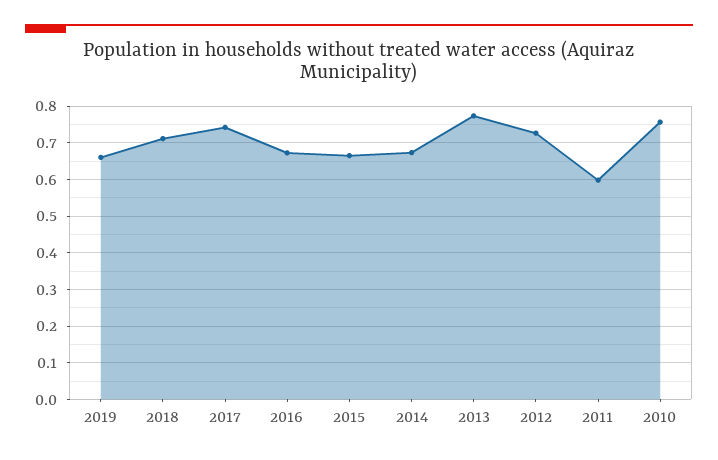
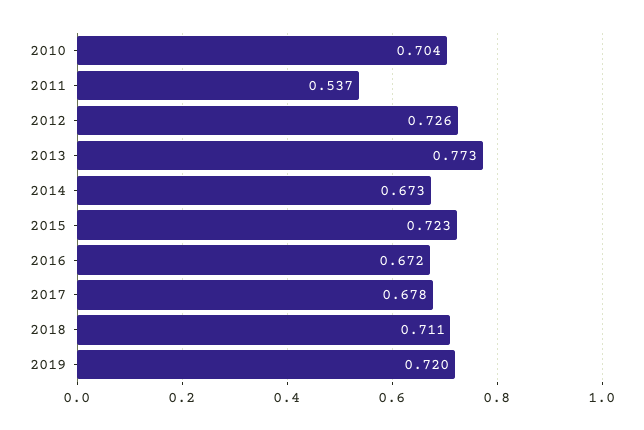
  {
-   "2019": 0.66,
+   "2019": 0.72,
    "2018": 0.711,
-   "2017": 0.74,
+   "2017": 0.678,
    "2016": 0.672,
-   "2015": 0.66,
+   "2015": 0.723,
    "2014": 0.673,
    "2013": 0.773,
    "2012": 0.726,
-   "2011": 0.6,
+   "2011": 0.537,
-   "2010": 0.76
+   "2010": 0.704
  }

